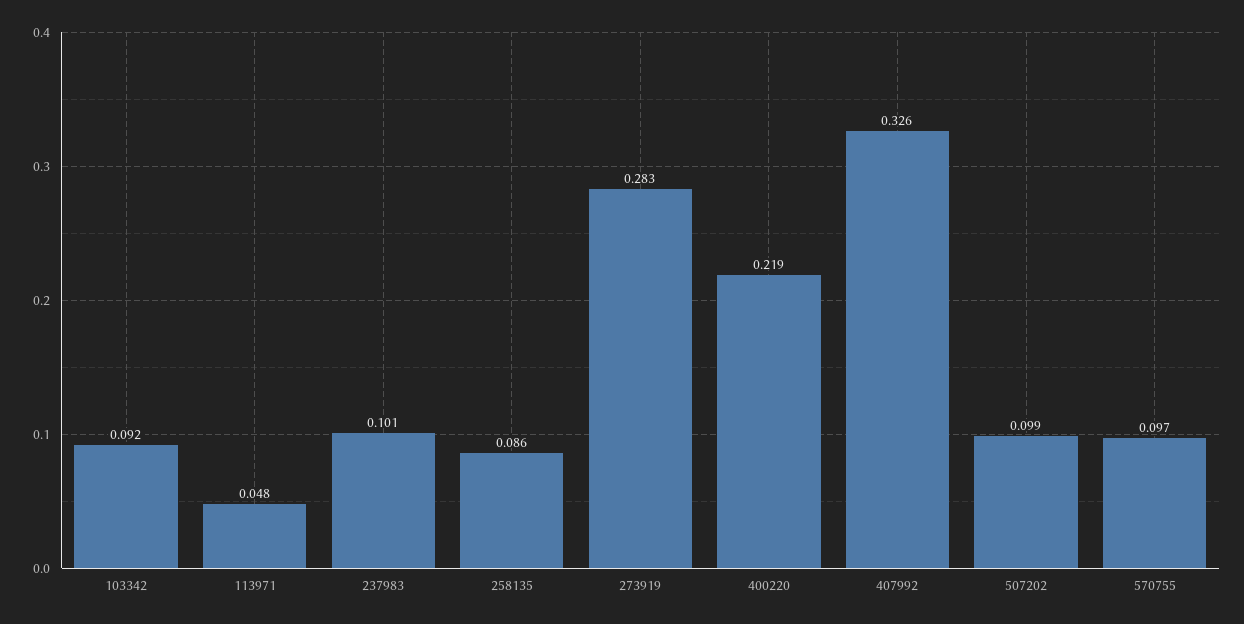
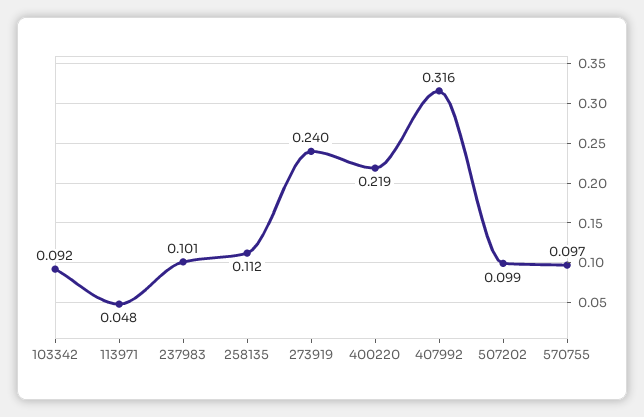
  {
    "103342": 0.092,
    "113971": 0.048,
    "237983": 0.101,
-   "258135": 0.086,
+   "258135": 0.112,
-   "273919": 0.283,
+   "273919": 0.24,
    "400220": 0.219,
-   "407992": 0.326,
+   "407992": 0.316,
    "507202": 0.099,
    "570755": 0.097
  }

